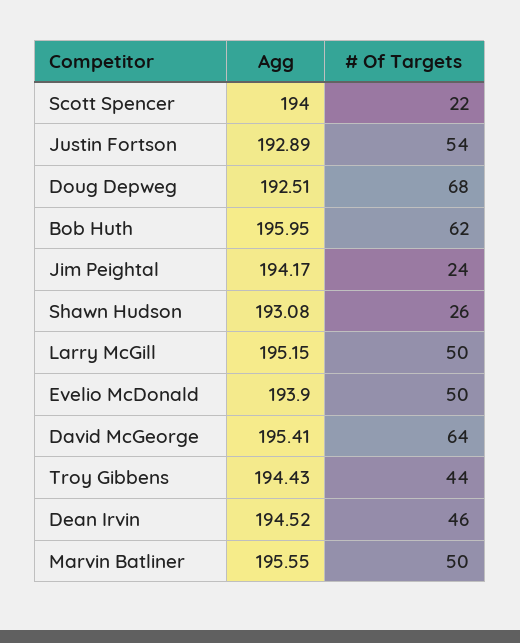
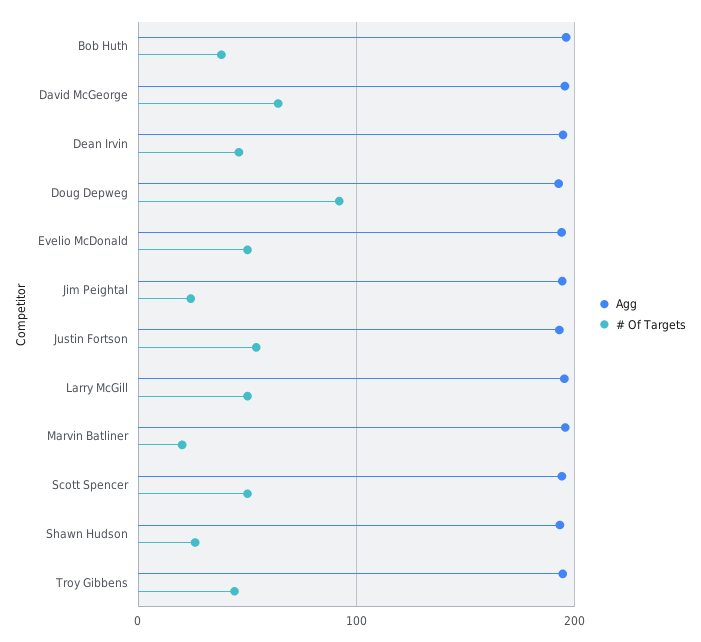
  {
    "Agg": {
      "Scott Spencer": 194,
      "Justin Fortson": 192.89,
      "Doug Depweg": 192.51,
      "Bob Huth": 195.95,
      "Jim Peightal": 194.17,
      "Shawn Hudson": 193.08,
      "Larry McGill": 195.15,
      "Evelio McDonald": 193.9,
      "David McGeorge": 195.41,
      "Troy Gibbens": 194.43,
      "Dean Irvin": 194.52,
      "Marvin Batliner": 195.55
    },
    "# Of Targets": {
-     "Scott Spencer": 22,
+     "Scott Spencer": 50,
      "Justin Fortson": 54,
-     "Doug Depweg": 68,
+     "Doug Depweg": 90,
-     "Bob Huth": 62,
+     "Bob Huth": 40,
      "Jim Peightal": 24,
      "Shawn Hudson": 26,
      "Larry McGill": 50,
      "Evelio McDonald": 50,
      "David McGeorge": 64,
      "Troy Gibbens": 44,
      "Dean Irvin": 46,
-     "Marvin Batliner": 50
+     "Marvin Batliner": 20
    }
  }

